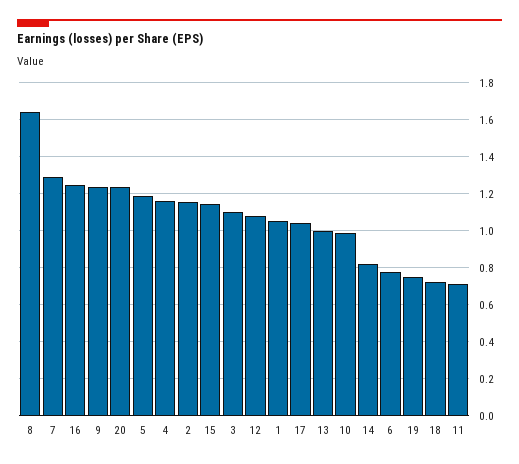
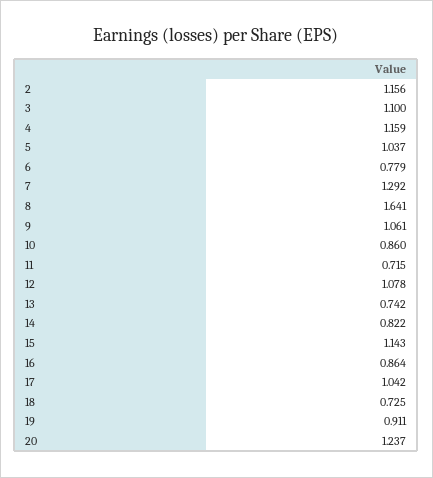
  {
    "8": 1.641,
    "7": 1.292,
-   "16": 1.25,
+   "16": 0.864,
-   "9": 1.25,
+   "9": 1.061,
    "20": 1.237,
-   "5": 1.2,
+   "5": 1.037,
    "4": 1.159,
    "2": 1.156,
    "15": 1.143,
    "3": 1.1,
    "12": 1.078,
-   "1": 1.05,
    "17": 1.042,
-   "13": 1,
+   "13": 0.742,
-   "10": 1,
+   "10": 0.86,
    "14": 0.822,
    "6": 0.779,
-   "19": 0.75,
+   "19": 0.911,
    "18": 0.725,
    "11": 0.715
  }

